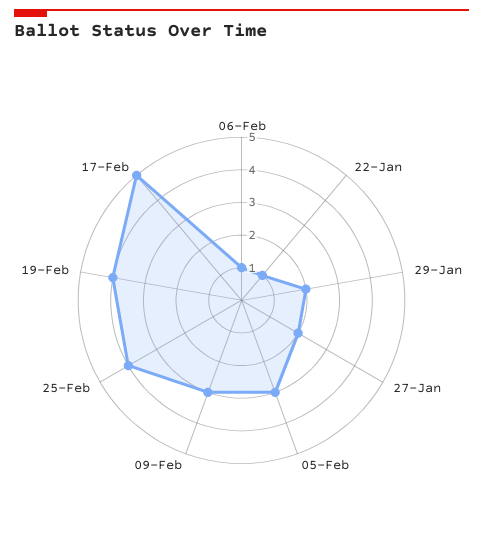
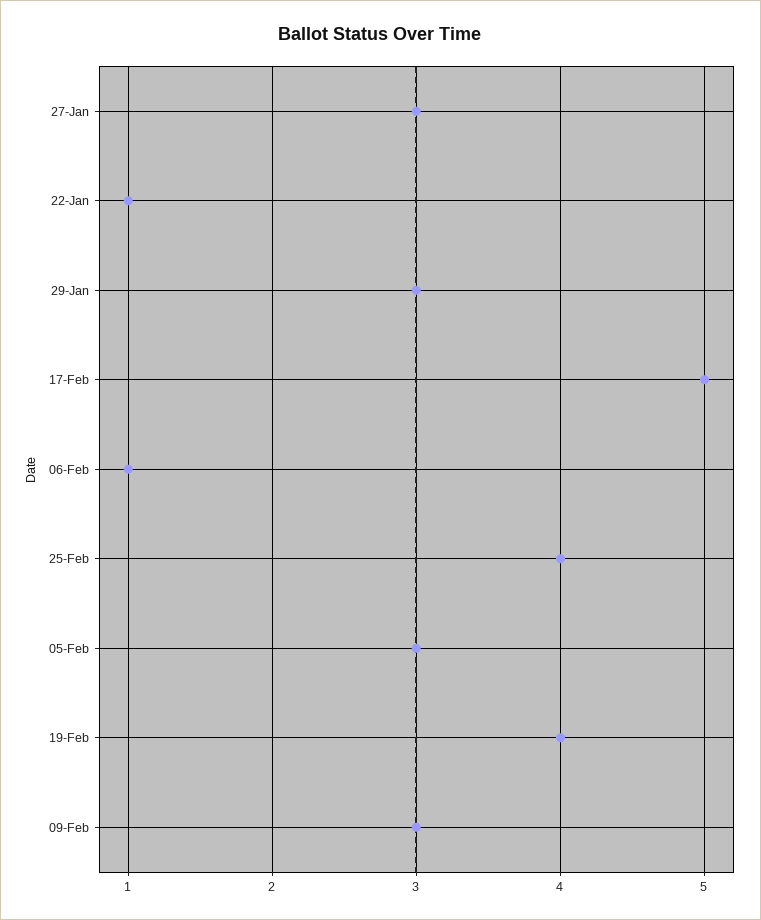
  {
    "06-Feb": 1,
    "22-Jan": 1,
-   "29-Jan": 2,
+   "29-Jan": 3,
-   "27-Jan": 2,
+   "27-Jan": 3,
    "05-Feb": 3,
    "09-Feb": 3,
    "25-Feb": 4,
    "19-Feb": 4,
    "17-Feb": 5
  }

